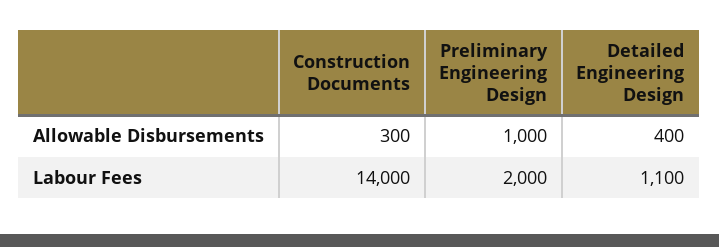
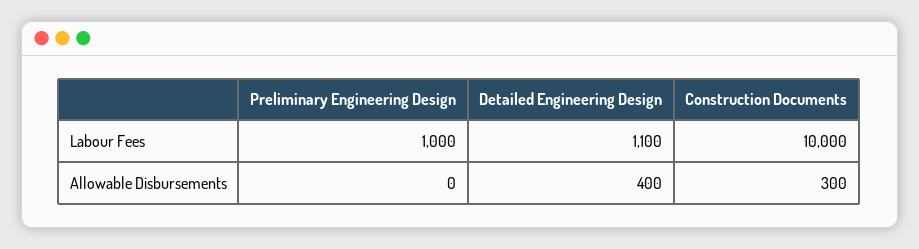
  {
    "Construction Documents": {
      "Allowable Disbursements": 300,
-     "Labour Fees": 14000
+     "Labour Fees": 10000
    },
    "Preliminary Engineering Design": {
-     "Allowable Disbursements": 1000,
+     "Allowable Disbursements": 0,
-     "Labour Fees": 2000
+     "Labour Fees": 1000
    },
    "Detailed Engineering Design": {
      "Allowable Disbursements": 400,
      "Labour Fees": 1100
    }
  }

